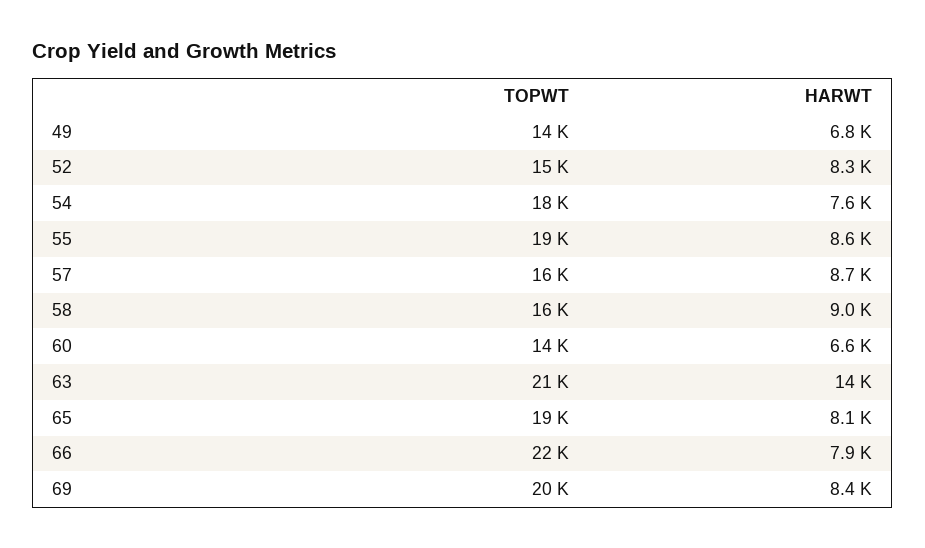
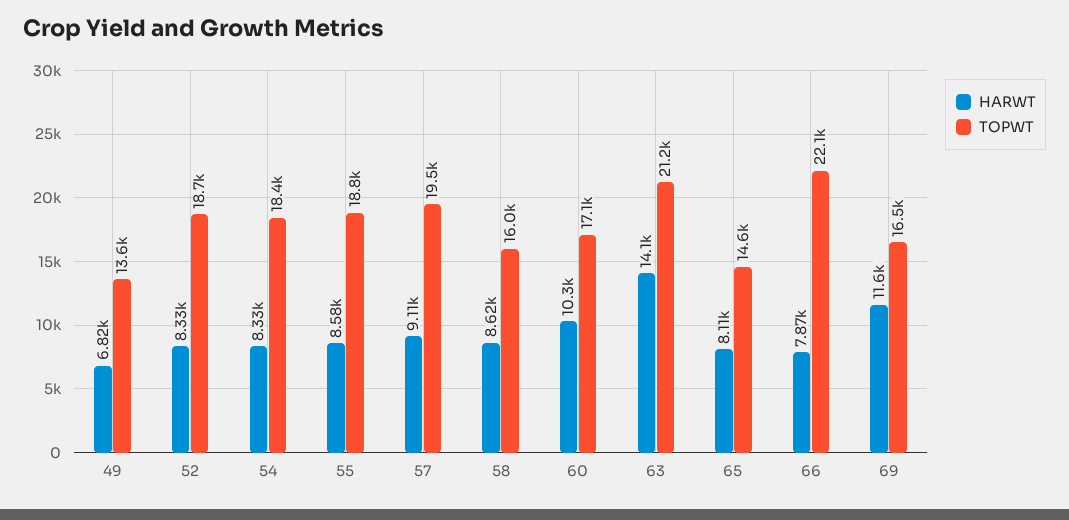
  {
    "TOPWT": {
      "49": 13600,
-     "52": 15000,
+     "52": 18700,
      "54": 18400,
      "55": 18800,
-     "57": 16000,
+     "57": 19500,
      "58": 16000,
-     "60": 14000,
+     "60": 17100,
      "63": 21200,
-     "65": 19000,
+     "65": 14600,
      "66": 22100,
-     "69": 20000
+     "69": 16500
    },
    "HARWT": {
      "49": 6820,
      "52": 8330,
-     "54": 7600,
+     "54": 8330,
      "55": 8580,
-     "57": 8700,
+     "57": 9110,
-     "58": 9000,
+     "58": 8620,
-     "60": 6600,
+     "60": 10300,
      "63": 14100,
      "65": 8110,
      "66": 7870,
-     "69": 8400
+     "69": 11600
    }
  }

